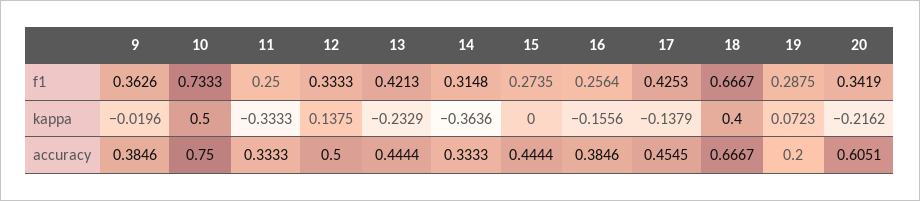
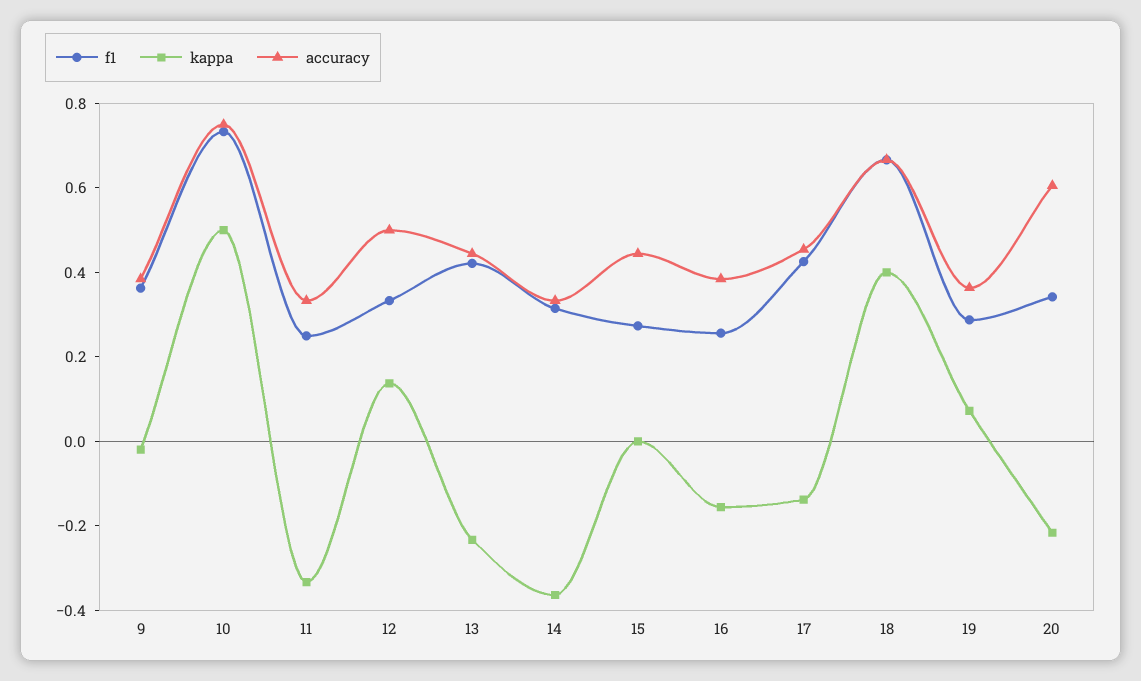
  {
    "f1": {
      "9": 0.3626,
      "10": 0.7333,
      "11": 0.25,
      "12": 0.3333,
      "13": 0.4213,
      "14": 0.3148,
      "15": 0.2735,
      "16": 0.2564,
      "17": 0.4253,
      "18": 0.6667,
      "19": 0.2875,
      "20": 0.3419
    },
    "kappa": {
      "9": -0.0196,
      "10": 0.5,
      "11": -0.3333,
      "12": 0.1375,
      "13": -0.2329,
      "14": -0.3636,
      "15": 0,
      "16": -0.1556,
      "17": -0.1379,
      "18": 0.4,
      "19": 0.0723,
      "20": -0.2162
    },
    "accuracy": {
      "9": 0.3846,
      "10": 0.75,
      "11": 0.3333,
      "12": 0.5,
      "13": 0.4444,
      "14": 0.3333,
      "15": 0.4444,
      "16": 0.3846,
      "17": 0.4545,
      "18": 0.6667,
-     "19": 0.2,
+     "19": 0.35,
      "20": 0.6051
    }
  }

